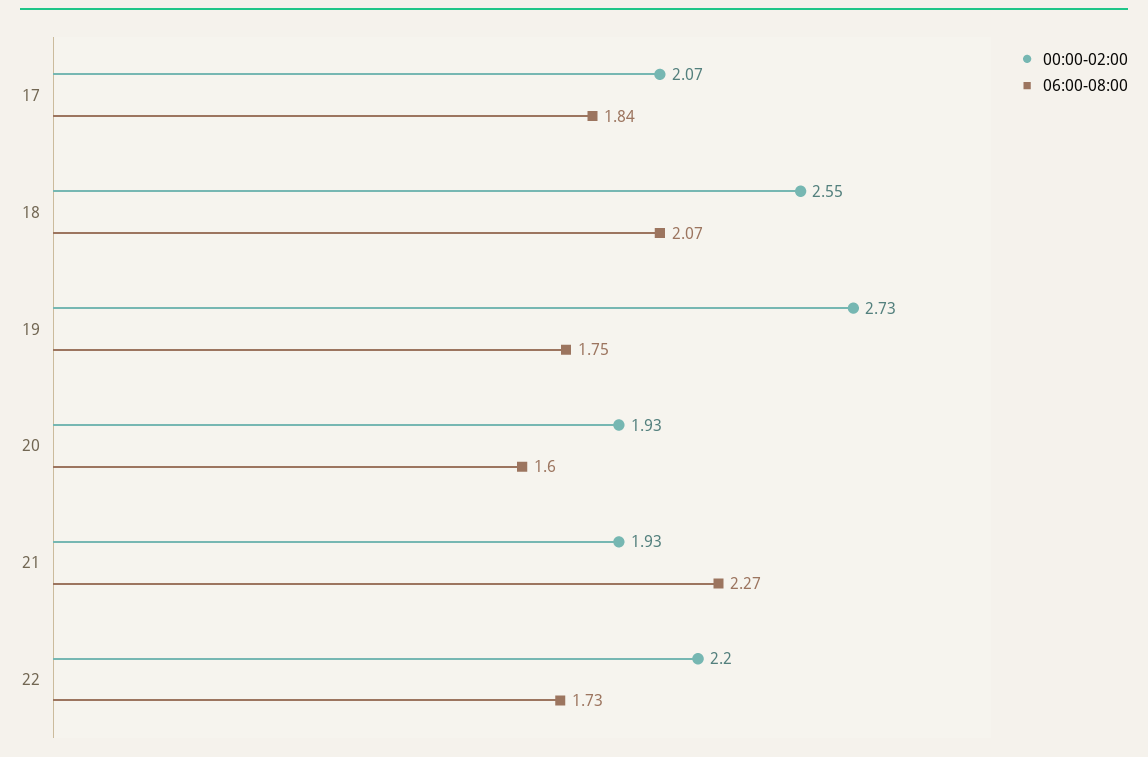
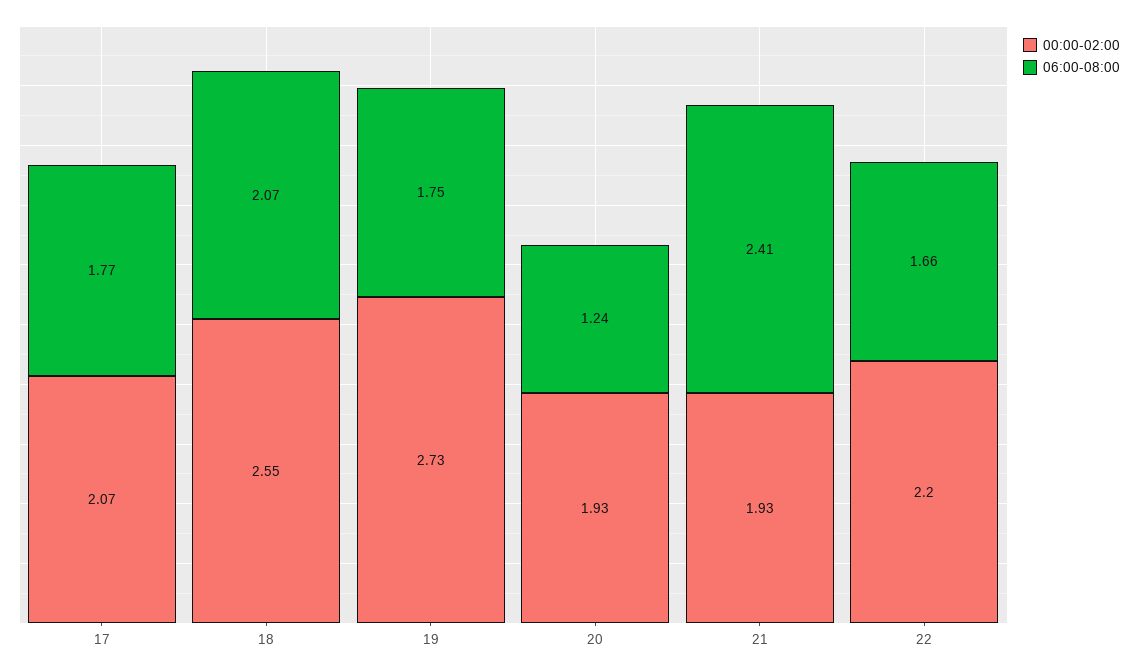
  {
    "00:00-02:00": {
      "17": 2.07,
      "18": 2.55,
      "19": 2.73,
      "20": 1.93,
      "21": 1.93,
      "22": 2.2
    },
    "06:00-08:00": {
-     "17": 1.84,
+     "17": 1.77,
      "18": 2.07,
      "19": 1.75,
-     "20": 1.6,
+     "20": 1.24,
-     "21": 2.27,
+     "21": 2.41,
-     "22": 1.73
+     "22": 1.66
    }
  }

